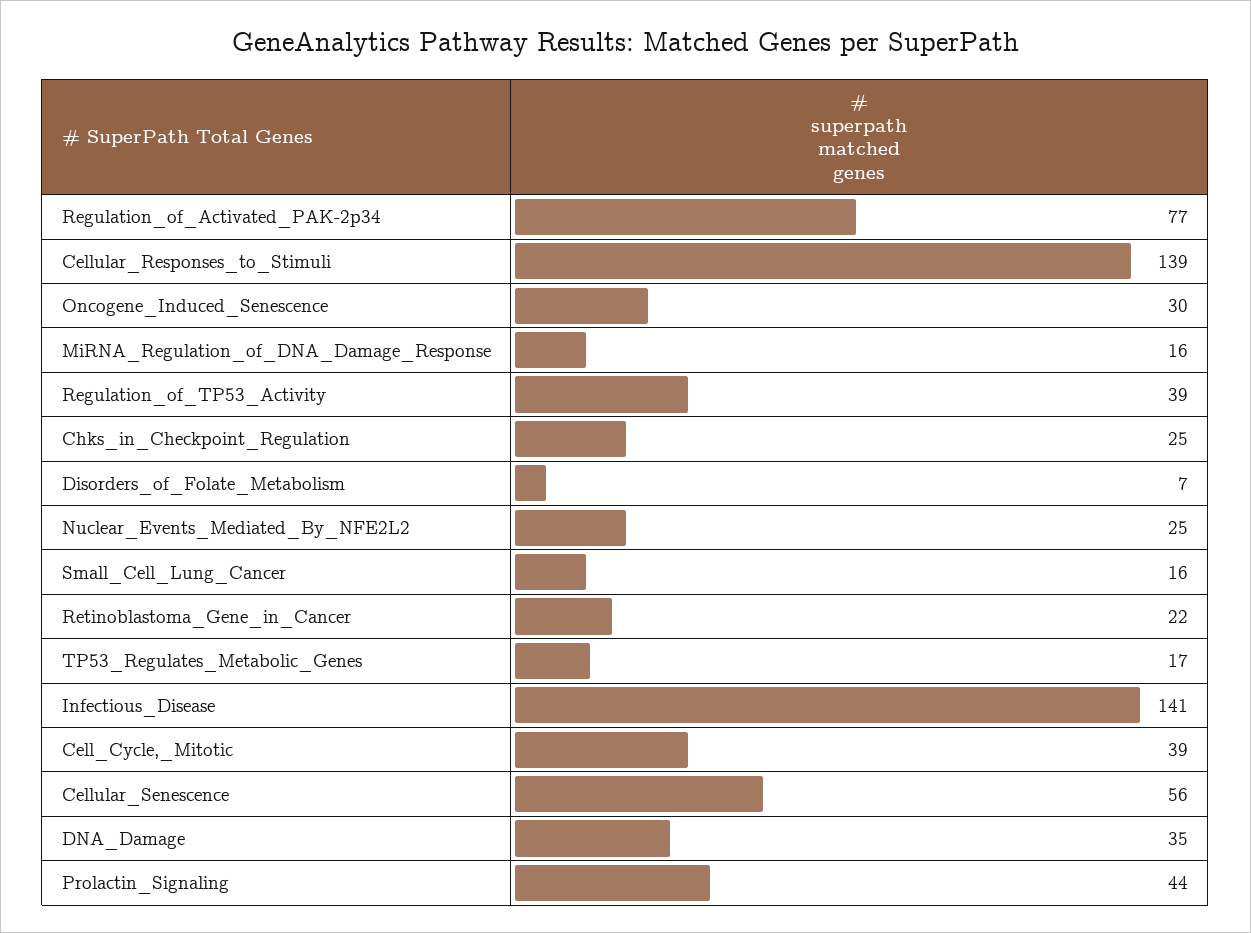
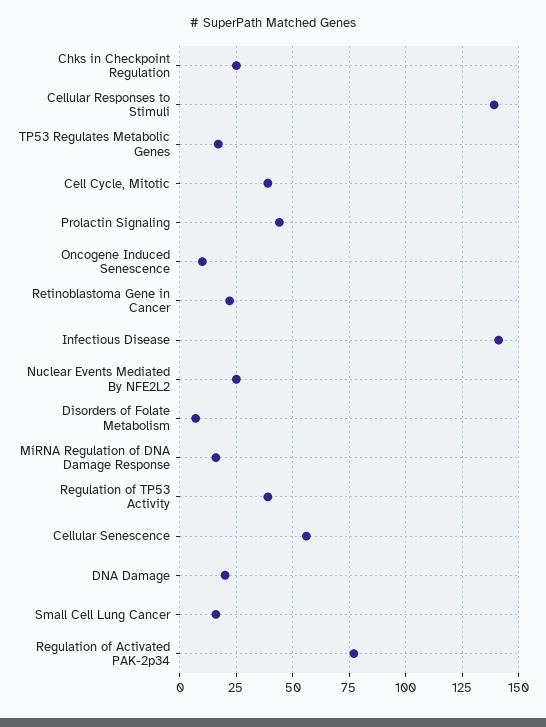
  {
    "Regulation_of_Activated_PAK-2p34": 77,
    "Cellular_Responses_to_Stimuli": 139,
-   "Oncogene_Induced_Senescence": 30,
+   "Oncogene_Induced_Senescence": 10,
    "MiRNA_Regulation_of_DNA_Damage_Response": 16,
    "Regulation_of_TP53_Activity": 39,
    "Chks_in_Checkpoint_Regulation": 25,
    "Disorders_of_Folate_Metabolism": 7,
    "Nuclear_Events_Mediated_By_NFE2L2": 25,
    "Small_Cell_Lung_Cancer": 16,
    "Retinoblastoma_Gene_in_Cancer": 22,
    "TP53_Regulates_Metabolic_Genes": 17,
    "Infectious_Disease": 141,
    "Cell_Cycle,_Mitotic": 39,
    "Cellular_Senescence": 56,
-   "DNA_Damage": 35,
+   "DNA_Damage": 20,
    "Prolactin_Signaling": 44
  }

